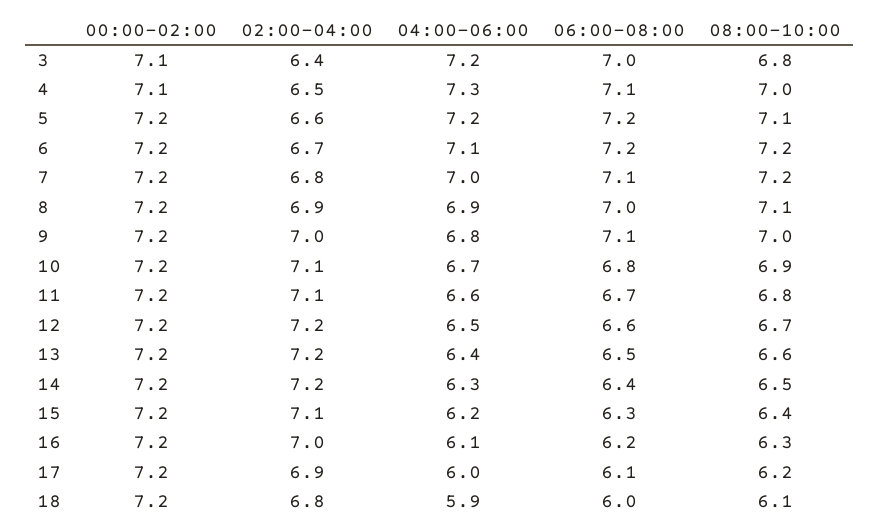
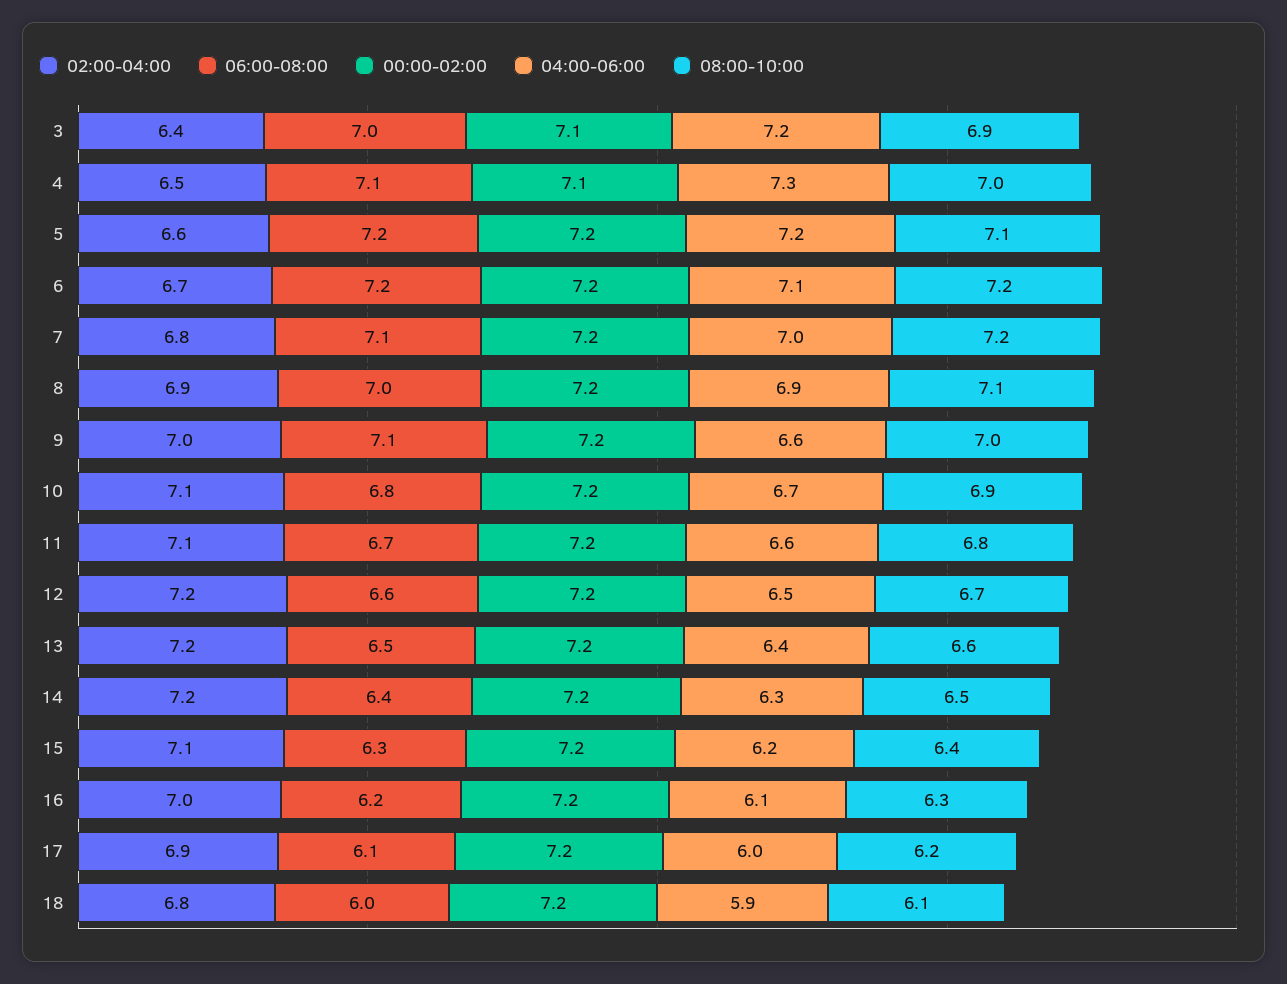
  {
    "00:00-02:00": {
      "3": 7.1,
      "4": 7.1,
      "5": 7.2,
      "6": 7.2,
      "7": 7.2,
      "8": 7.2,
      "9": 7.2,
      "10": 7.2,
      "11": 7.2,
      "12": 7.2,
      "13": 7.2,
      "14": 7.2,
      "15": 7.2,
      "16": 7.2,
      "17": 7.2,
      "18": 7.2
    },
    "02:00-04:00": {
      "3": 6.4,
      "4": 6.5,
      "5": 6.6,
      "6": 6.7,
      "7": 6.8,
      "8": 6.9,
      "9": 7,
      "10": 7.1,
      "11": 7.1,
      "12": 7.2,
      "13": 7.2,
      "14": 7.2,
      "15": 7.1,
      "16": 7,
      "17": 6.9,
      "18": 6.8
    },
    "04:00-06:00": {
      "3": 7.2,
      "4": 7.3,
      "5": 7.2,
      "6": 7.1,
      "7": 7,
      "8": 6.9,
-     "9": 6.8,
+     "9": 6.6,
      "10": 6.7,
      "11": 6.6,
      "12": 6.5,
      "13": 6.4,
      "14": 6.3,
      "15": 6.2,
      "16": 6.1,
      "17": 6,
      "18": 5.9
    },
    "06:00-08:00": {
      "3": 7,
      "4": 7.1,
      "5": 7.2,
      "6": 7.2,
      "7": 7.1,
      "8": 7,
      "9": 7.1,
      "10": 6.8,
      "11": 6.7,
      "12": 6.6,
      "13": 6.5,
      "14": 6.4,
      "15": 6.3,
      "16": 6.2,
      "17": 6.1,
      "18": 6
    },
    "08:00-10:00": {
-     "3": 6.8,
+     "3": 6.9,
      "4": 7,
      "5": 7.1,
      "6": 7.2,
      "7": 7.2,
      "8": 7.1,
      "9": 7,
      "10": 6.9,
      "11": 6.8,
      "12": 6.7,
      "13": 6.6,
      "14": 6.5,
      "15": 6.4,
      "16": 6.3,
      "17": 6.2,
      "18": 6.1
    }
  }

